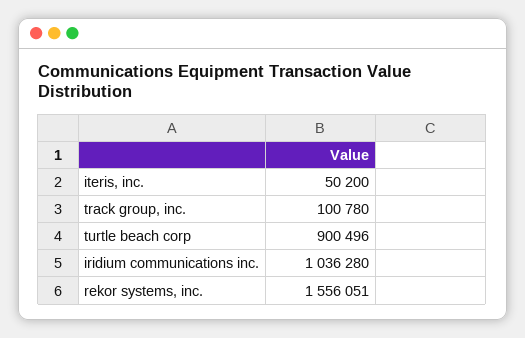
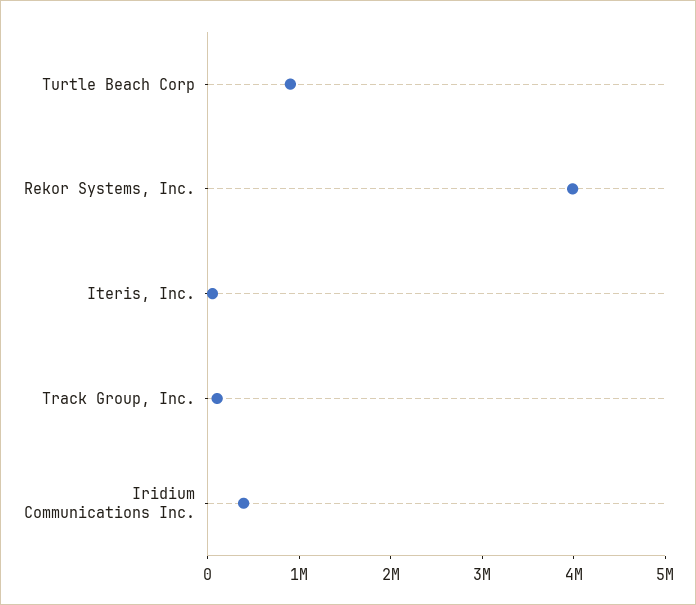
  {
    "iteris, inc.": 50200,
    "track group, inc.": 100780,
    "turtle beach corp": 900496,
-   "iridium communications inc.": 1036280,
+   "iridium communications inc.": 400000,
-   "rekor systems, inc.": 1556051
+   "rekor systems, inc.": 4000000
  }

